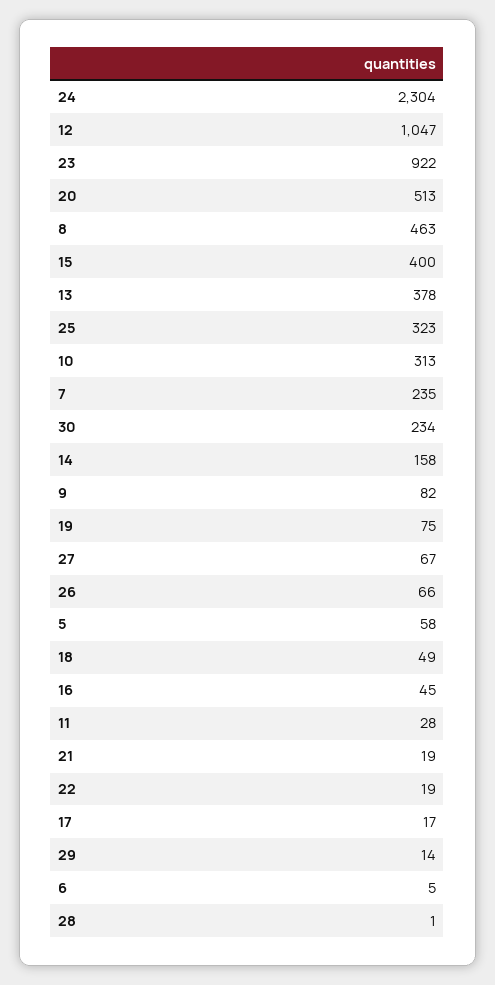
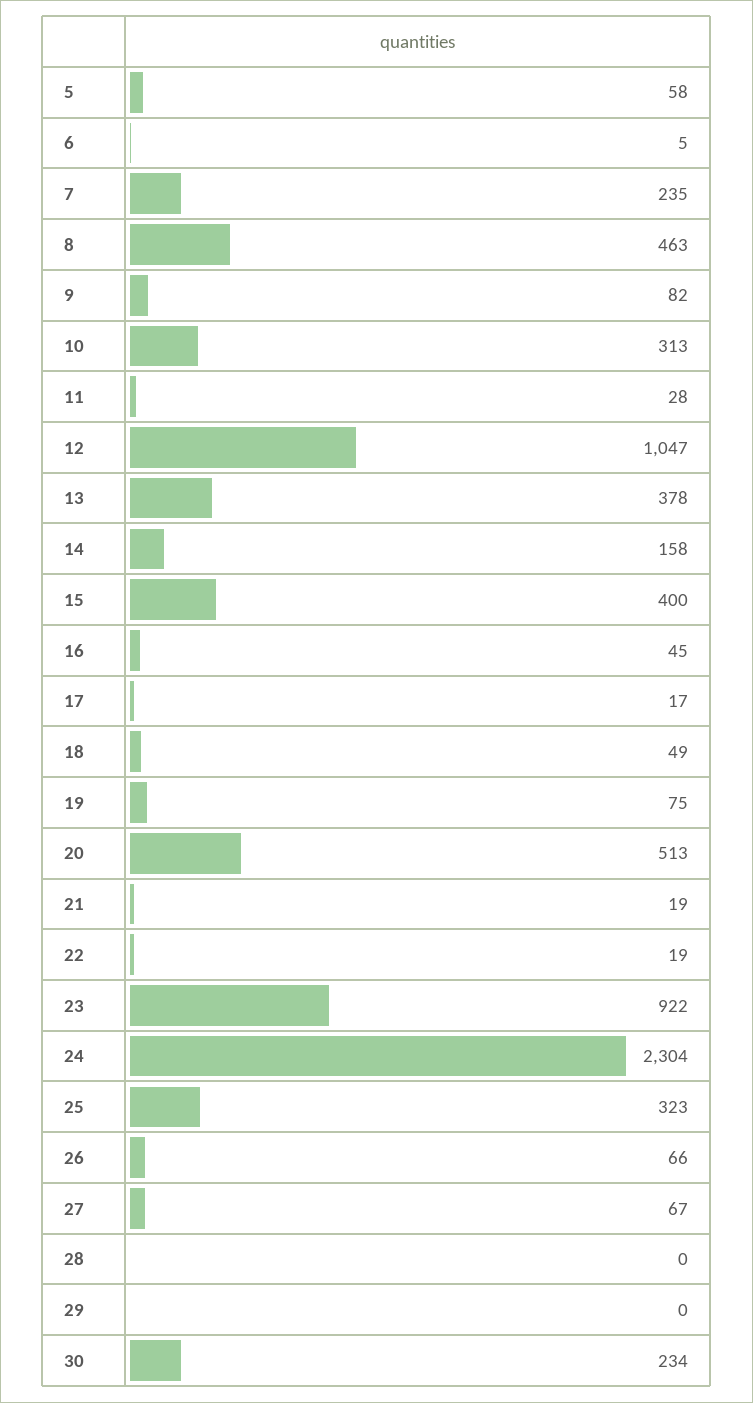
  {
    "24": 2304,
    "12": 1047,
    "23": 922,
    "20": 513,
    "8": 463,
    "15": 400,
    "13": 378,
    "25": 323,
    "10": 313,
    "7": 235,
    "30": 234,
    "14": 158,
    "9": 82,
    "19": 75,
    "27": 67,
    "26": 66,
    "5": 58,
    "18": 49,
    "16": 45,
    "11": 28,
    "21": 19,
    "22": 19,
    "17": 17,
-   "29": 14,
+   "29": 0,
    "6": 5,
-   "28": 1
+   "28": 0
  }

